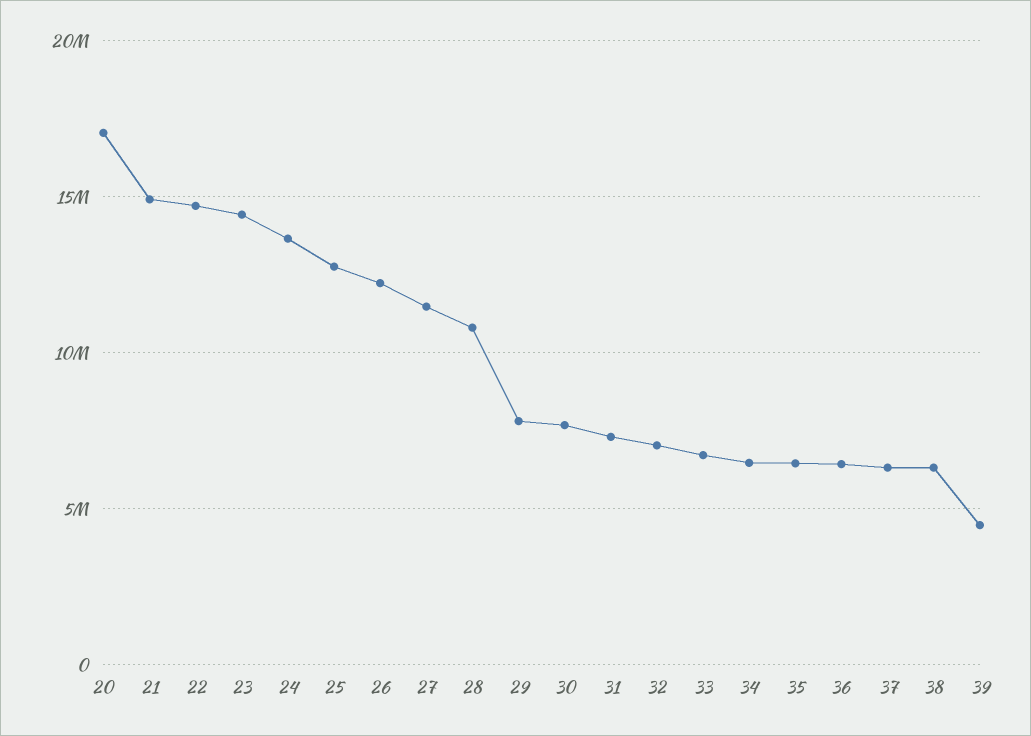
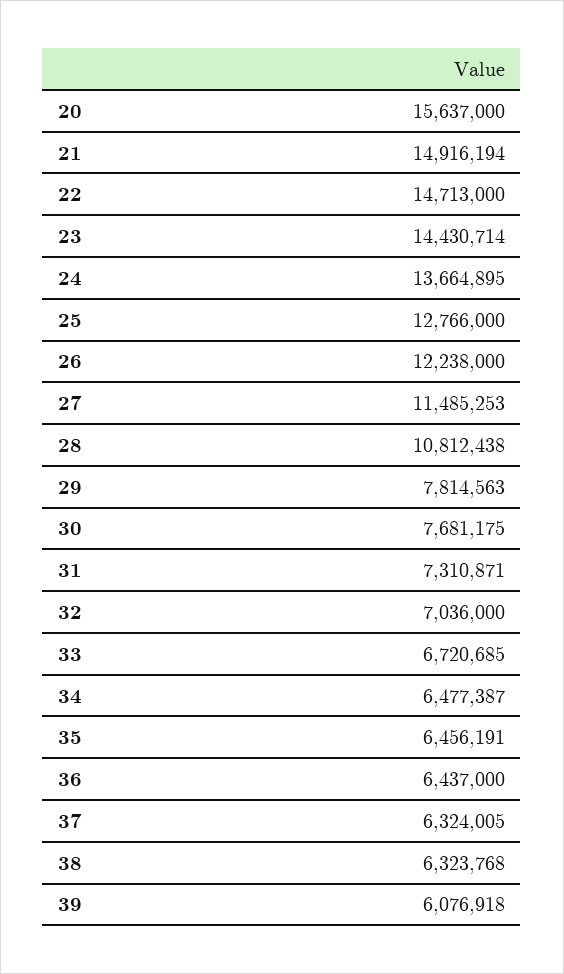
  {
-   "20": 17000000,
+   "20": 15637000,
    "21": 14916194,
    "22": 14713000,
    "23": 14430714,
    "24": 13664895,
    "25": 12766000,
    "26": 12238000,
    "27": 11485253,
    "28": 10812438,
    "29": 7814563,
    "30": 7681175,
    "31": 7310871,
    "32": 7036000,
    "33": 6720685,
    "34": 6477387,
    "35": 6456191,
    "36": 6437000,
    "37": 6324005,
    "38": 6323768,
-   "39": 4500000
+   "39": 6076918
  }

